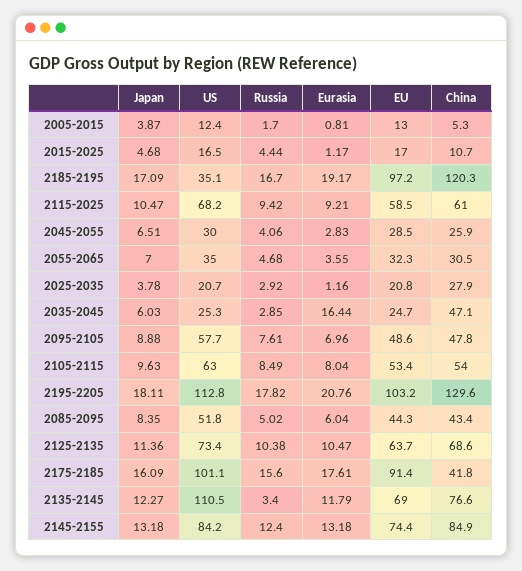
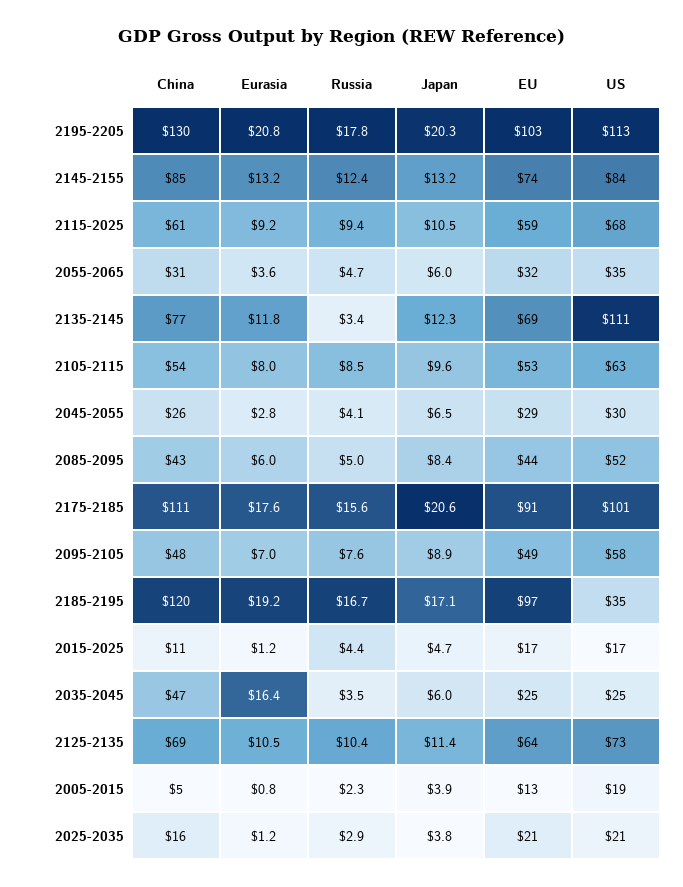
  {
    "Japan": {
      "2005-2015": 3.87,
      "2015-2025": 4.68,
      "2185-2195": 17.09,
      "2115-2025": 10.47,
      "2045-2055": 6.51,
-     "2055-2065": 7,
+     "2055-2065": 6,
      "2025-2035": 3.78,
      "2035-2045": 6.03,
      "2095-2105": 8.88,
      "2105-2115": 9.63,
-     "2195-2205": 18.11,
+     "2195-2205": 20.3,
      "2085-2095": 8.35,
      "2125-2135": 11.36,
-     "2175-2185": 16.09,
+     "2175-2185": 20.6,
      "2135-2145": 12.27,
      "2145-2155": 13.18
    },
    "US": {
-     "2005-2015": 12.4,
+     "2005-2015": 19,
      "2015-2025": 16.5,
      "2185-2195": 35.1,
      "2115-2025": 68.2,
      "2045-2055": 30,
      "2055-2065": 35,
      "2025-2035": 20.7,
      "2035-2045": 25.3,
      "2095-2105": 57.7,
      "2105-2115": 63,
      "2195-2205": 112.8,
      "2085-2095": 51.8,
      "2125-2135": 73.4,
      "2175-2185": 101.1,
      "2135-2145": 110.5,
      "2145-2155": 84.2
    },
    "Russia": {
-     "2005-2015": 1.7,
+     "2005-2015": 2.3,
      "2015-2025": 4.44,
      "2185-2195": 16.7,
      "2115-2025": 9.42,
      "2045-2055": 4.06,
      "2055-2065": 4.68,
      "2025-2035": 2.92,
-     "2035-2045": 2.85,
+     "2035-2045": 3.5,
      "2095-2105": 7.61,
      "2105-2115": 8.49,
      "2195-2205": 17.82,
      "2085-2095": 5.02,
      "2125-2135": 10.38,
      "2175-2185": 15.6,
      "2135-2145": 3.4,
      "2145-2155": 12.4
    },
    "Eurasia": {
      "2005-2015": 0.81,
      "2015-2025": 1.17,
      "2185-2195": 19.17,
      "2115-2025": 9.21,
      "2045-2055": 2.83,
      "2055-2065": 3.55,
      "2025-2035": 1.16,
      "2035-2045": 16.44,
      "2095-2105": 6.96,
      "2105-2115": 8.04,
      "2195-2205": 20.76,
      "2085-2095": 6.04,
      "2125-2135": 10.47,
      "2175-2185": 17.61,
      "2135-2145": 11.79,
      "2145-2155": 13.18
    },
    "EU": {
      "2005-2015": 13,
      "2015-2025": 17,
      "2185-2195": 97.2,
      "2115-2025": 58.5,
      "2045-2055": 28.5,
      "2055-2065": 32.3,
      "2025-2035": 20.8,
      "2035-2045": 24.7,
      "2095-2105": 48.6,
      "2105-2115": 53.4,
      "2195-2205": 103.2,
      "2085-2095": 44.3,
      "2125-2135": 63.7,
      "2175-2185": 91.4,
      "2135-2145": 69,
      "2145-2155": 74.4
    },
    "China": {
      "2005-2015": 5.3,
      "2015-2025": 10.7,
      "2185-2195": 120.3,
      "2115-2025": 61,
      "2045-2055": 25.9,
      "2055-2065": 30.5,
-     "2025-2035": 27.9,
+     "2025-2035": 16,
      "2035-2045": 47.1,
      "2095-2105": 47.8,
      "2105-2115": 54,
      "2195-2205": 129.6,
      "2085-2095": 43.4,
      "2125-2135": 68.6,
-     "2175-2185": 41.8,
+     "2175-2185": 111,
      "2135-2145": 76.6,
      "2145-2155": 84.9
    }
  }

